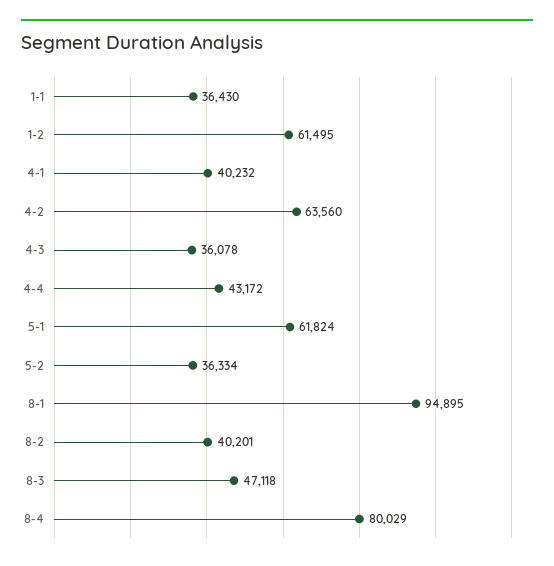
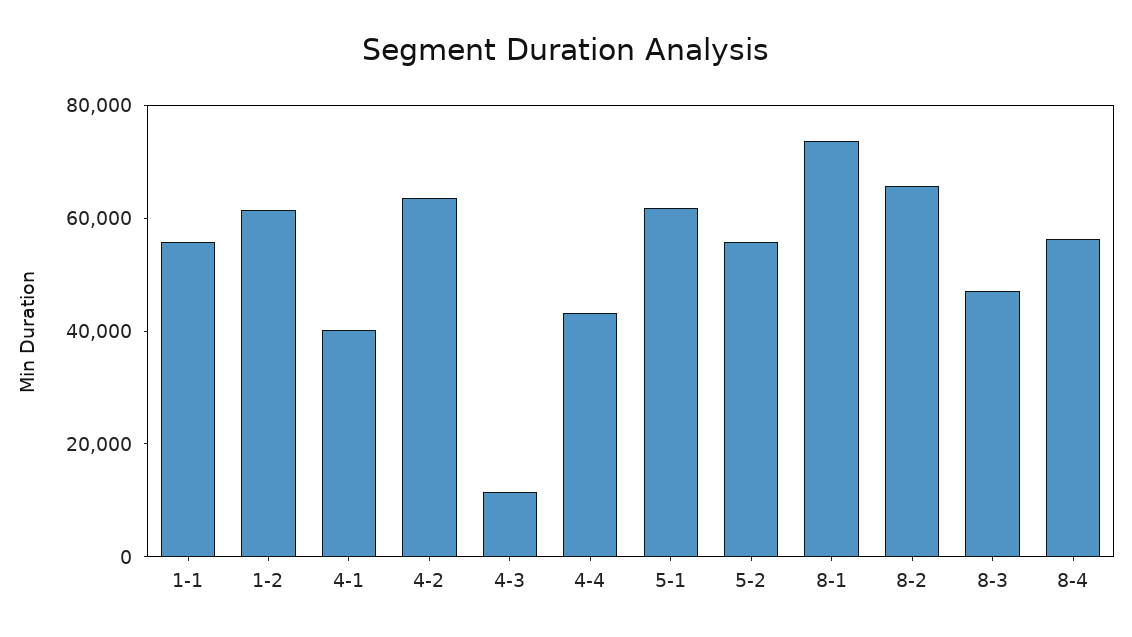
  {
-   "1-1": 36430,
+   "1-1": 55000,
    "1-2": 61495,
    "4-1": 40232,
    "4-2": 63560,
-   "4-3": 36078,
+   "4-3": 10000,
    "4-4": 43172,
    "5-1": 61824,
-   "5-2": 36334,
+   "5-2": 55000,
-   "8-1": 94895,
+   "8-1": 75000,
-   "8-2": 40201,
+   "8-2": 65000,
    "8-3": 47118,
-   "8-4": 80029
+   "8-4": 55000
  }

